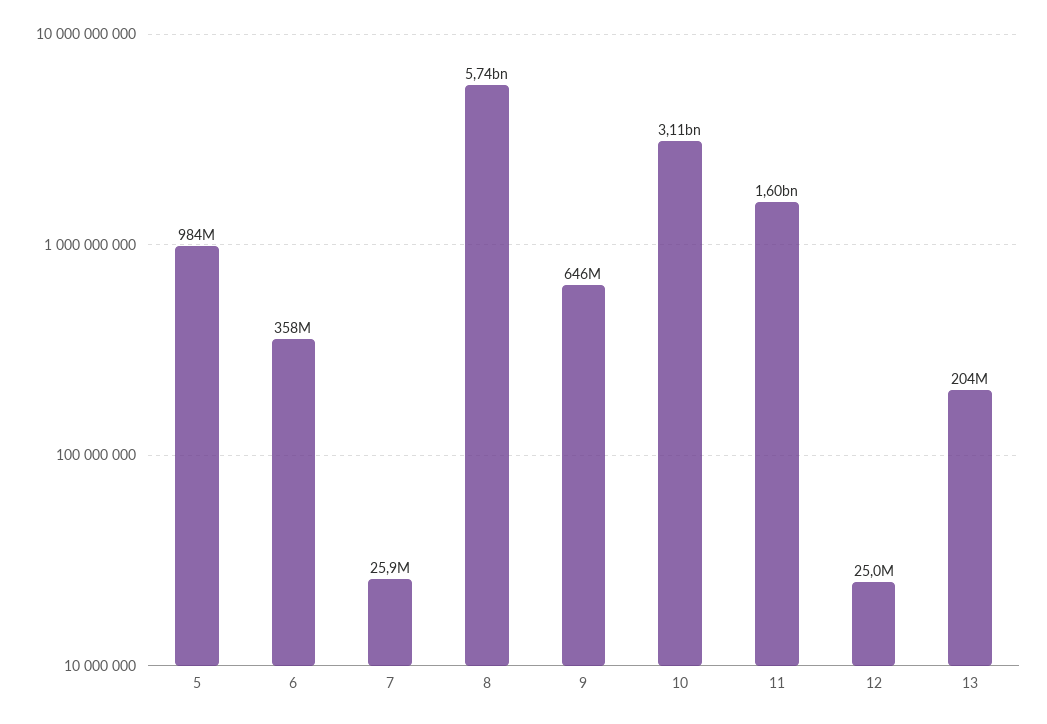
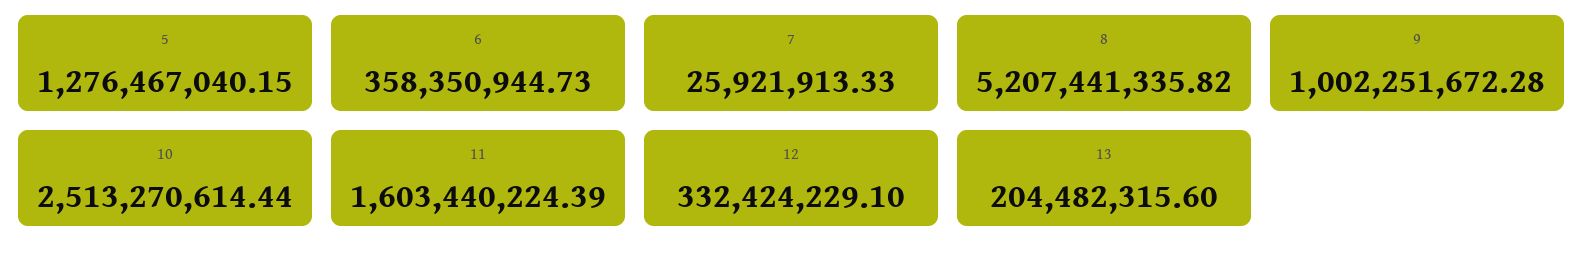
  {
-   "5": 984000000,
+   "5": 1276467040.15,
    "6": 358350944.73,
    "7": 25921913.33,
-   "8": 5740000000,
+   "8": 5207441335.82,
-   "9": 646000000,
+   "9": 1002251672.28,
-   "10": 3110000000,
+   "10": 2513270614.44,
    "11": 1603440224.39,
-   "12": 25000000,
+   "12": 332424229.1,
    "13": 204482315.6
  }

